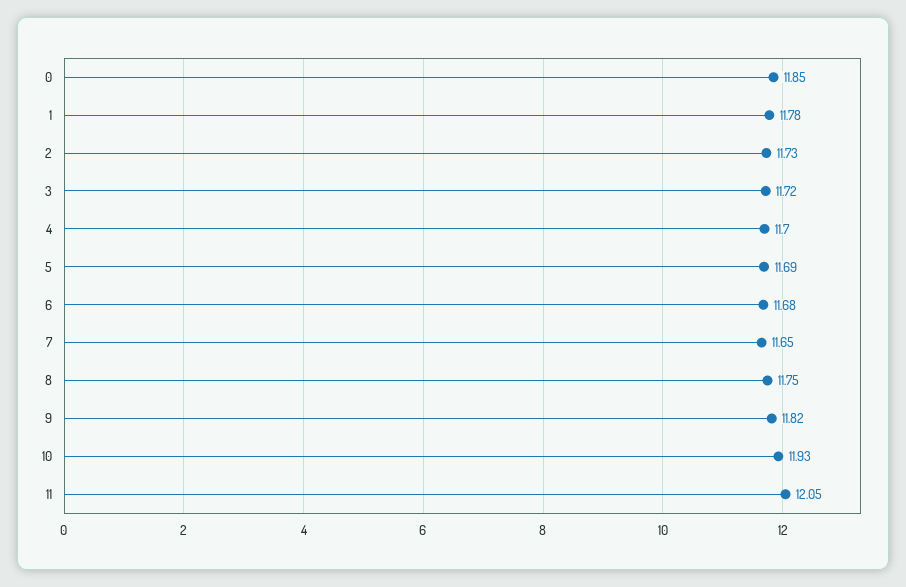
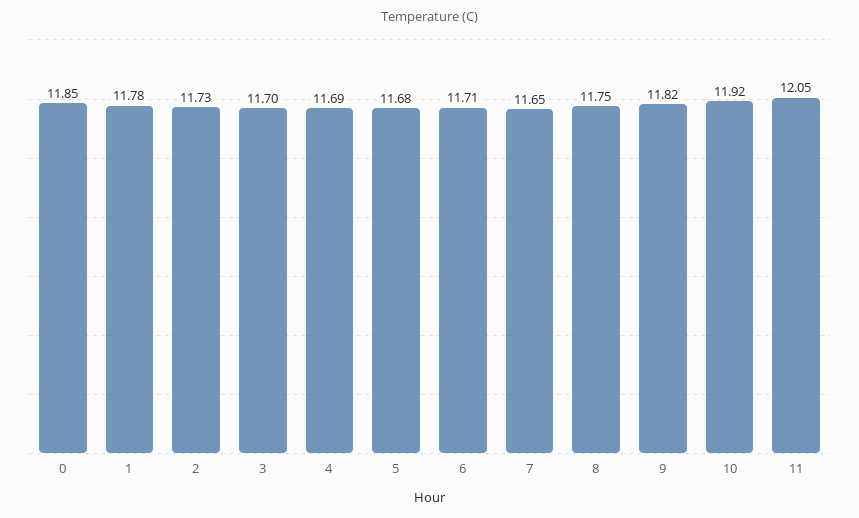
  {
    "0": 11.85,
    "1": 11.78,
    "2": 11.73,
-   "3": 11.72,
+   "3": 11.7,
-   "4": 11.7,
+   "4": 11.69,
-   "5": 11.69,
+   "5": 11.68,
-   "6": 11.68,
+   "6": 11.71,
    "7": 11.65,
    "8": 11.75,
    "9": 11.82,
-   "10": 11.93,
+   "10": 11.92,
    "11": 12.05
  }

